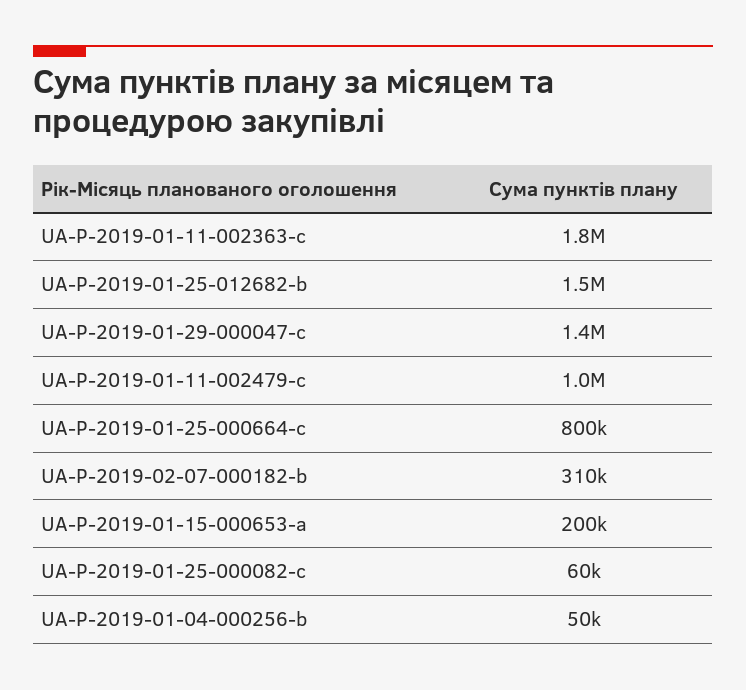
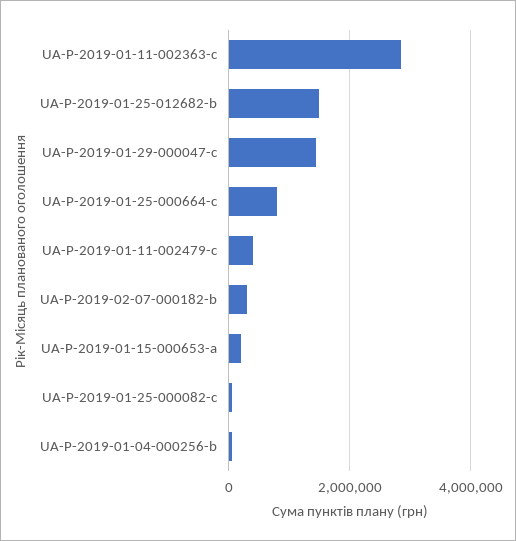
  {
-   "UA-P-2019-01-11-002363-c": 1800000,
+   "UA-P-2019-01-11-002363-c": 2800000,
    "UA-P-2019-01-25-012682-b": 1500000,
    "UA-P-2019-01-29-000047-c": 1400000,
-   "UA-P-2019-01-11-002479-c": 1000000,
+   "UA-P-2019-01-11-002479-c": 400000,
    "UA-P-2019-01-25-000664-c": 800000,
    "UA-P-2019-02-07-000182-b": 310000,
    "UA-P-2019-01-15-000653-a": 200000,
    "UA-P-2019-01-25-000082-c": 60000,
    "UA-P-2019-01-04-000256-b": 50000
  }

